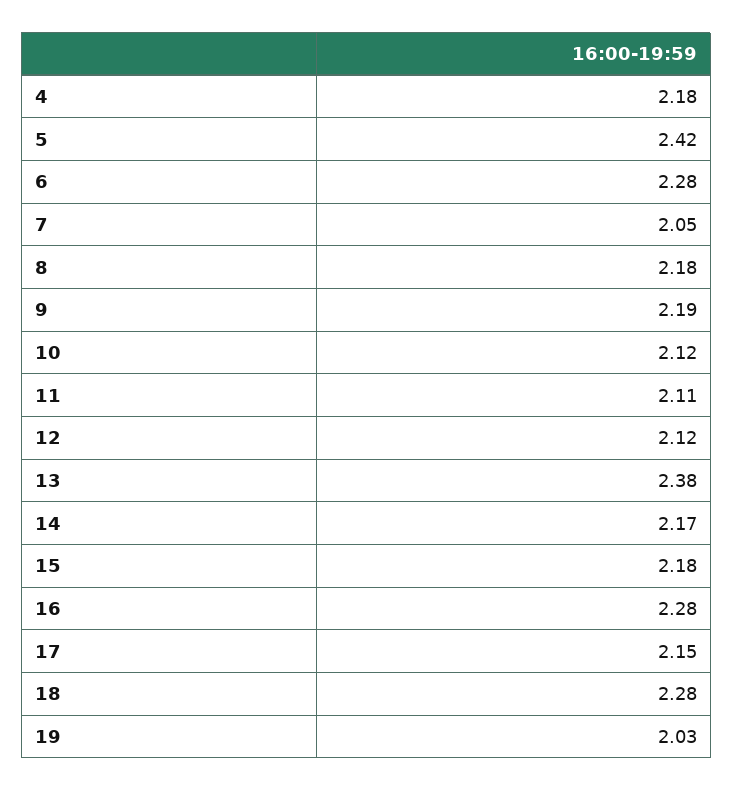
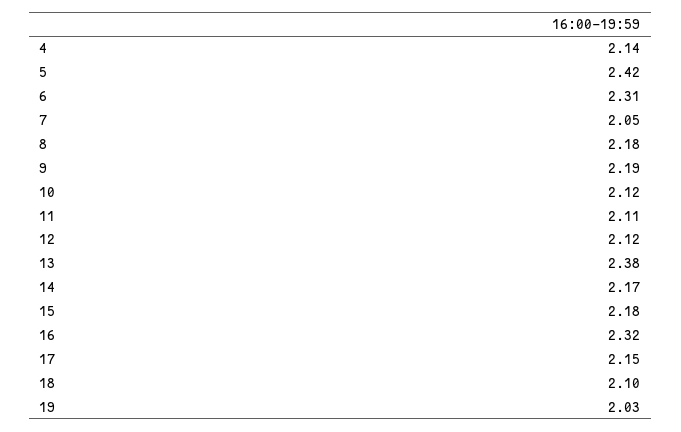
  {
-   "4": 2.18,
+   "4": 2.14,
    "5": 2.42,
-   "6": 2.28,
+   "6": 2.31,
    "7": 2.05,
    "8": 2.18,
    "9": 2.19,
    "10": 2.12,
    "11": 2.11,
    "12": 2.12,
    "13": 2.38,
    "14": 2.17,
    "15": 2.18,
-   "16": 2.28,
+   "16": 2.32,
    "17": 2.15,
-   "18": 2.28,
+   "18": 2.1,
    "19": 2.03
  }

